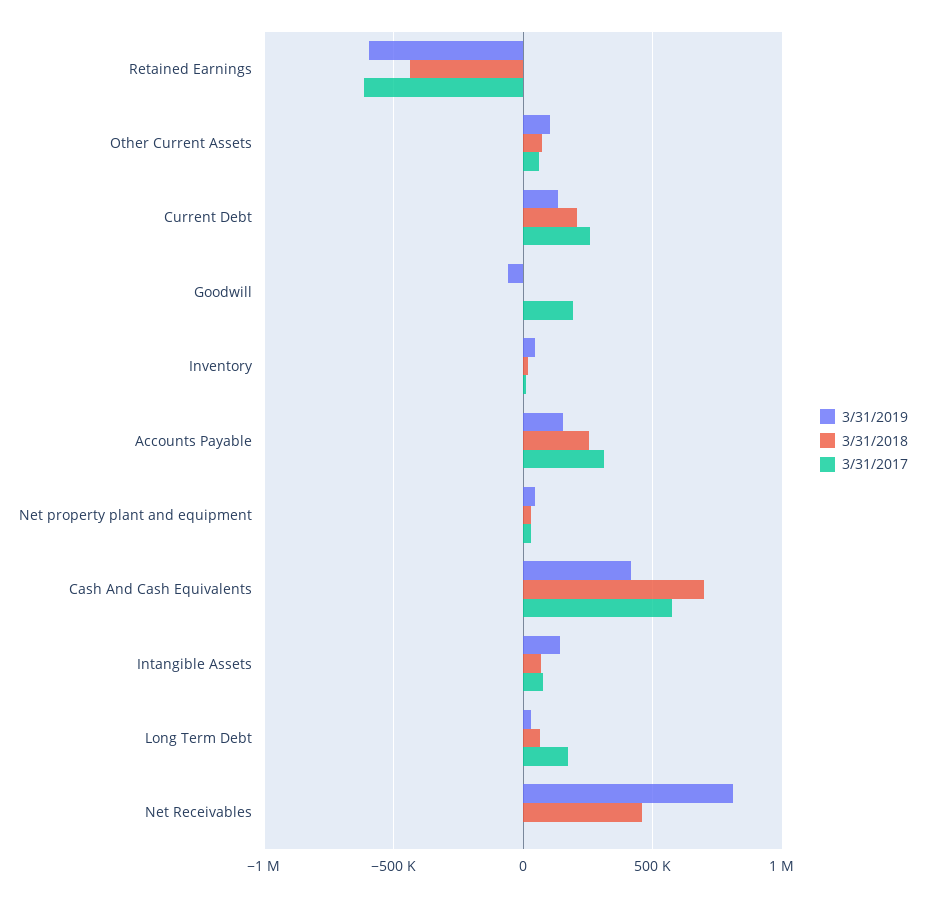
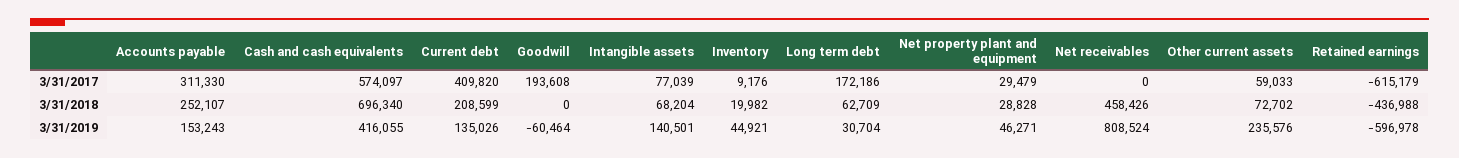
  {
    "3/31/2019": {
      "Retained Earnings": -596978,
-     "Other Current Assets": 100000,
+     "Other Current Assets": 235576,
      "Current Debt": 135026,
      "Goodwill": -60464,
      "Inventory": 44921,
      "Accounts Payable": 153243,
      "Net property plant and equipment": 46271,
      "Cash And Cash Equivalents": 416055,
      "Intangible Assets": 140501,
      "Long Term Debt": 30704,
      "Net Receivables": 808524
    },
    "3/31/2018": {
      "Retained Earnings": -436988,
      "Other Current Assets": 72702,
      "Current Debt": 208599,
      "Goodwill": 0,
      "Inventory": 19982,
      "Accounts Payable": 252107,
      "Net property plant and equipment": 28828,
      "Cash And Cash Equivalents": 696340,
      "Intangible Assets": 68204,
      "Long Term Debt": 62709,
      "Net Receivables": 458426
    },
    "3/31/2017": {
      "Retained Earnings": -615179,
      "Other Current Assets": 59033,
-     "Current Debt": 250000,
+     "Current Debt": 409820,
      "Goodwill": 193608,
      "Inventory": 9176,
      "Accounts Payable": 311330,
      "Net property plant and equipment": 29479,
      "Cash And Cash Equivalents": 574097,
      "Intangible Assets": 77039,
      "Long Term Debt": 172186,
      "Net Receivables": 0
    }
  }

